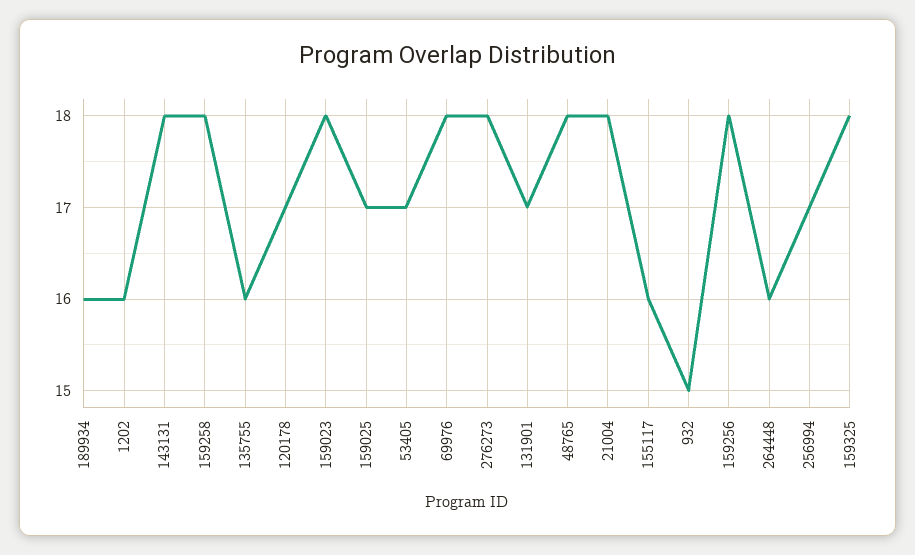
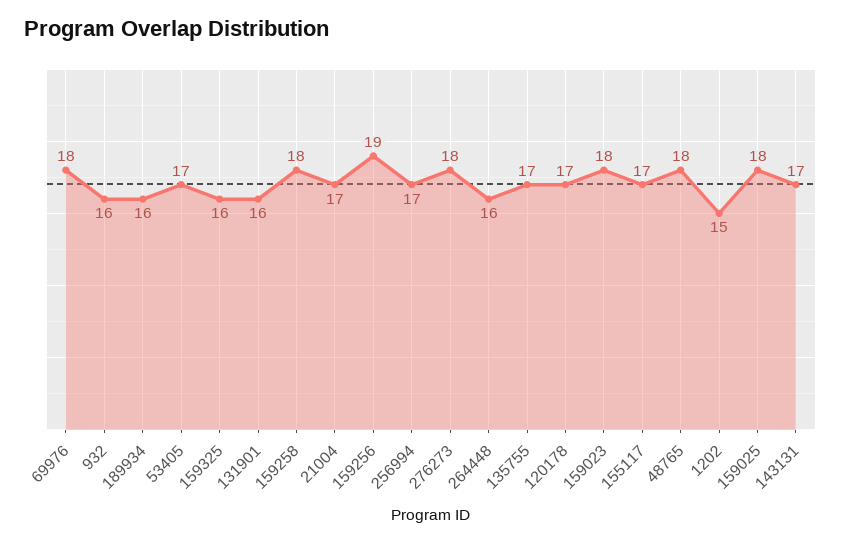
  {
    "189934": 16,
-   "1202": 16,
+   "1202": 15,
-   "143131": 18,
+   "143131": 17,
    "159258": 18,
-   "135755": 16,
+   "135755": 17,
    "120178": 17,
    "159023": 18,
-   "159025": 17,
+   "159025": 18,
    "53405": 17,
    "69976": 18,
    "276273": 18,
-   "131901": 17,
+   "131901": 16,
    "48765": 18,
-   "21004": 18,
+   "21004": 17,
-   "155117": 16,
+   "155117": 17,
-   "932": 15,
+   "932": 16,
-   "159256": 18,
+   "159256": 19,
    "264448": 16,
    "256994": 17,
-   "159325": 18
+   "159325": 16
  }

